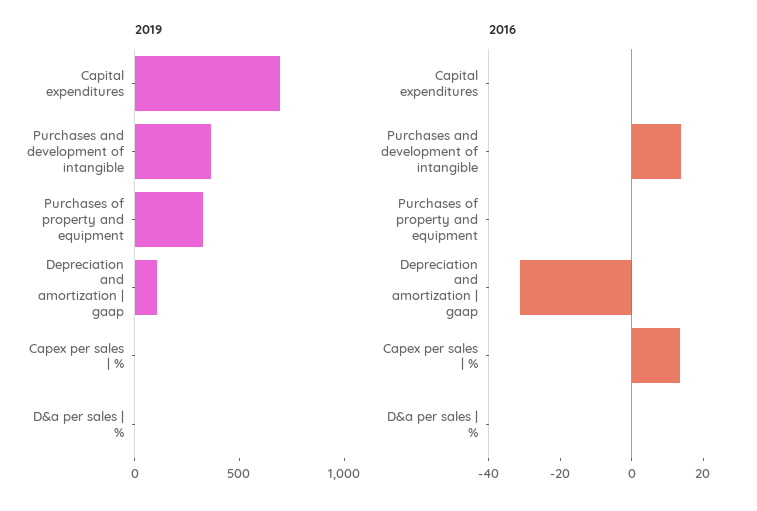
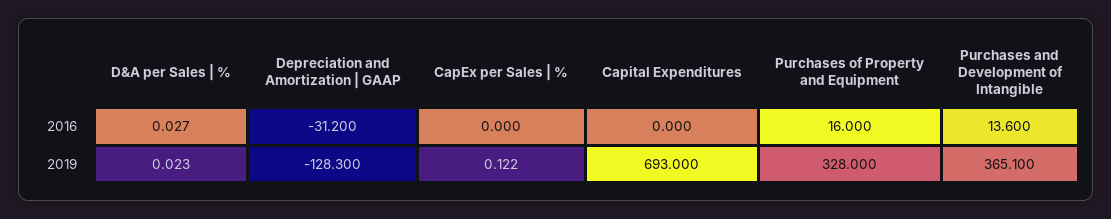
  {
    "2019": {
      "Capital expenditures": 693,
      "Purchases and development of intangible": 365.1,
      "Purchases of property and equipment": 328,
-     "Depreciation and amortization | gaap": 100,
+     "Depreciation and amortization | gaap": -128.3,
      "Capex per sales | %": 0.122,
      "D&a per sales | %": 0.023
    },
    "2016": {
      "Capital expenditures": 0,
      "Purchases and development of intangible": 13.6,
-     "Purchases of property and equipment": 0,
+     "Purchases of property and equipment": 16,
      "Depreciation and amortization | gaap": -31.2,
-     "Capex per sales | %": 15,
+     "Capex per sales | %": 0,
      "D&a per sales | %": 0.027
    }
  }

